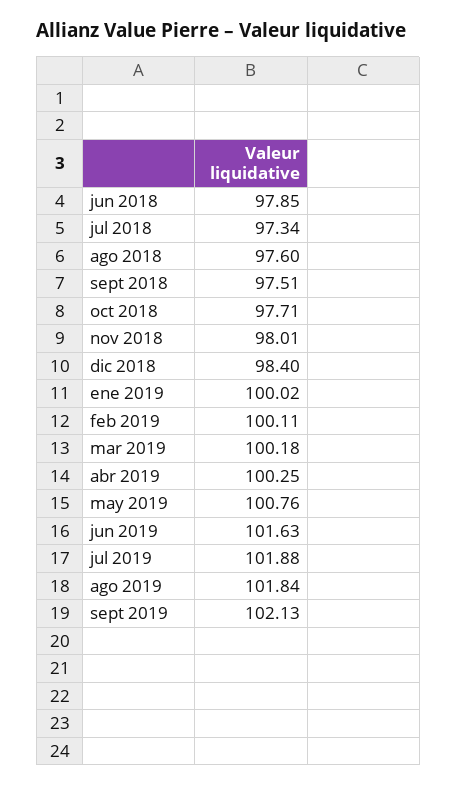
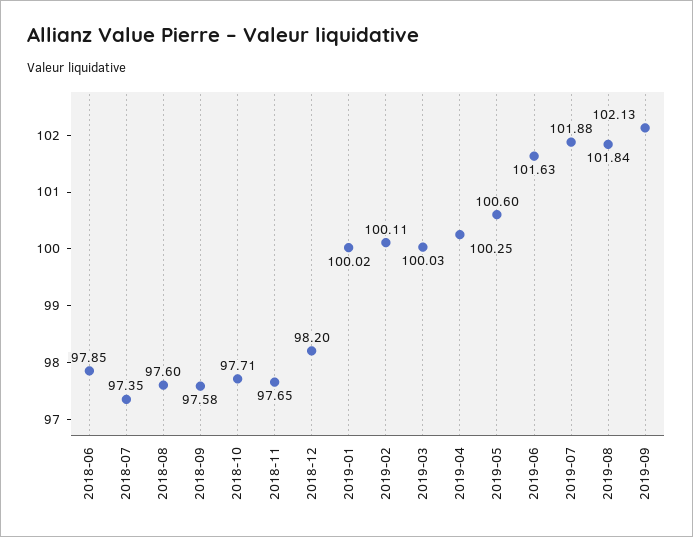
  {
    "jun 2018": 97.85,
-   "jul 2018": 97.34,
+   "jul 2018": 97.35,
    "ago 2018": 97.6,
-   "sept 2018": 97.51,
+   "sept 2018": 97.58,
    "oct 2018": 97.71,
-   "nov 2018": 98.01,
+   "nov 2018": 97.65,
-   "dic 2018": 98.4,
+   "dic 2018": 98.2,
    "ene 2019": 100.02,
    "feb 2019": 100.11,
-   "mar 2019": 100.18,
+   "mar 2019": 100.03,
    "abr 2019": 100.25,
-   "may 2019": 100.76,
+   "may 2019": 100.6,
    "jun 2019": 101.63,
    "jul 2019": 101.88,
    "ago 2019": 101.84,
    "sept 2019": 102.13
  }

